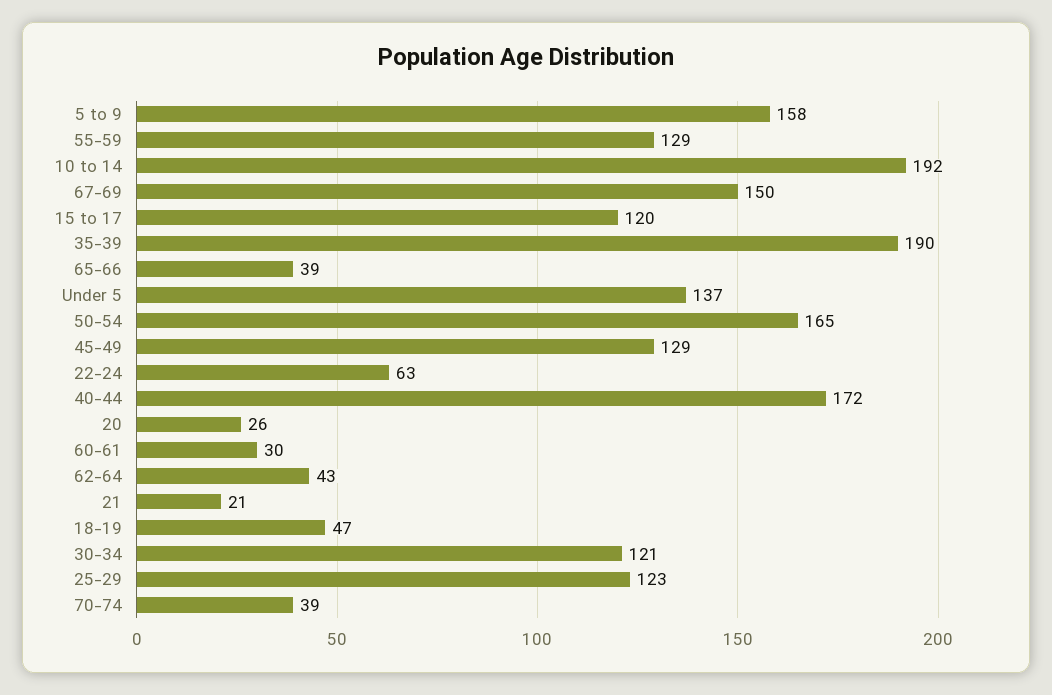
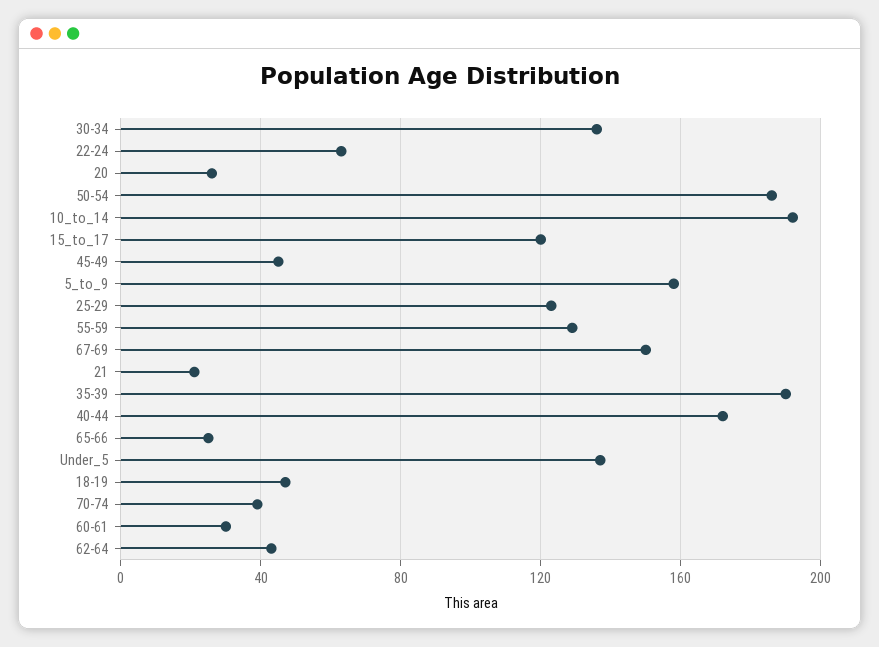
  {
    "5 to 9": 158,
    "55-59": 129,
    "10 to 14": 192,
    "67-69": 150,
    "15 to 17": 120,
    "35-39": 190,
-   "65-66": 39,
+   "65-66": 25,
    "Under 5": 137,
-   "50-54": 165,
+   "50-54": 185,
-   "45-49": 129,
+   "45-49": 45,
    "22-24": 63,
    "40-44": 172,
    "20": 26,
    "60-61": 30,
    "62-64": 43,
    "21": 21,
    "18-19": 47,
-   "30-34": 121,
+   "30-34": 135,
    "25-29": 123,
    "70-74": 39
  }

